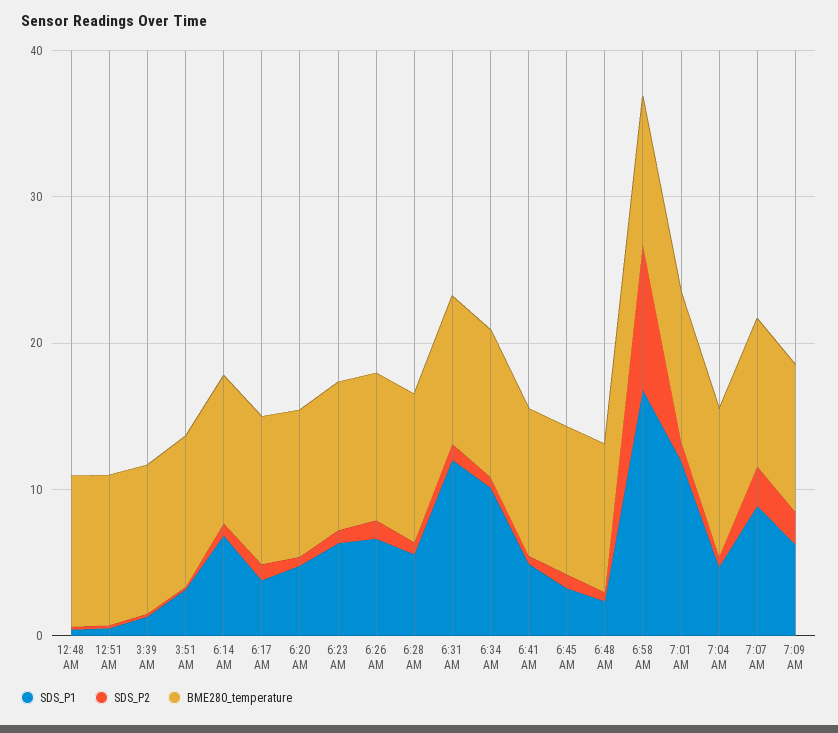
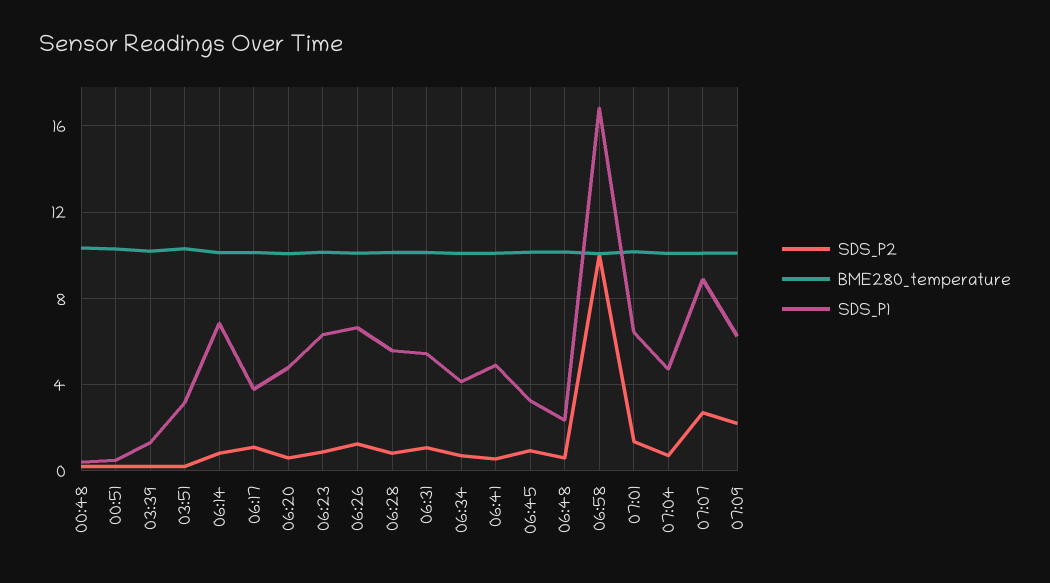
  {
    "SDS_P1": {
      "12:48 AM": 0.5,
      "12:51 AM": 0.5,
      "3:39 AM": 1.5,
      "3:51 AM": 3,
      "6:14 AM": 7,
      "6:17 AM": 4,
      "6:20 AM": 5,
      "6:23 AM": 6.5,
      "6:26 AM": 6.5,
      "6:28 AM": 5.5,
-     "6:31 AM": 12,
+     "6:31 AM": 5.5,
-     "6:34 AM": 10,
+     "6:34 AM": 4,
      "6:41 AM": 5,
      "6:45 AM": 3.5,
      "6:48 AM": 2.5,
      "6:58 AM": 17,
-     "7:01 AM": 12,
+     "7:01 AM": 6.5,
      "7:04 AM": 4.5,
      "7:07 AM": 9,
      "7:09 AM": 6.5
    },
    "SDS_P2": {
      "12:48 AM": 0,
      "12:51 AM": 0,
      "3:39 AM": 0,
      "3:51 AM": 0,
      "6:14 AM": 1,
      "6:17 AM": 1,
      "6:20 AM": 0.5,
      "6:23 AM": 1,
      "6:26 AM": 1.5,
      "6:28 AM": 1,
      "6:31 AM": 1,
      "6:34 AM": 0.5,
      "6:41 AM": 0.5,
      "6:45 AM": 1,
      "6:48 AM": 0.5,
      "6:58 AM": 10,
      "7:01 AM": 1.5,
      "7:04 AM": 0.5,
      "7:07 AM": 2.5,
      "7:09 AM": 2
    },
    "BME280_temperature": {
      "12:48 AM": 10.5,
      "12:51 AM": 10.5,
      "3:39 AM": 10,
      "3:51 AM": 10.5,
      "6:14 AM": 10,
      "6:17 AM": 10,
      "6:20 AM": 10,
      "6:23 AM": 10,
      "6:26 AM": 10,
      "6:28 AM": 10,
      "6:31 AM": 10,
      "6:34 AM": 10,
      "6:41 AM": 10,
      "6:45 AM": 10,
      "6:48 AM": 10,
      "6:58 AM": 10,
      "7:01 AM": 10,
      "7:04 AM": 10,
      "7:07 AM": 10,
      "7:09 AM": 10
    }
  }

